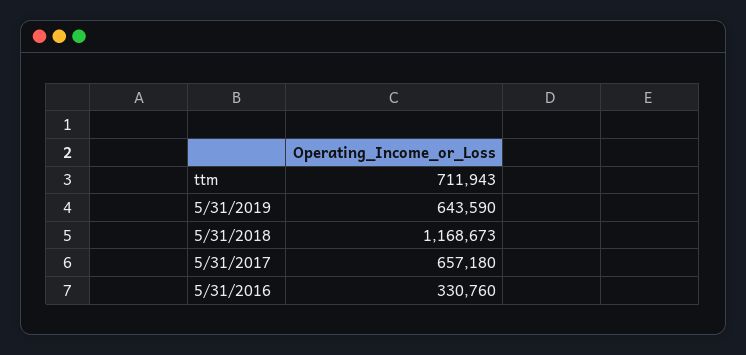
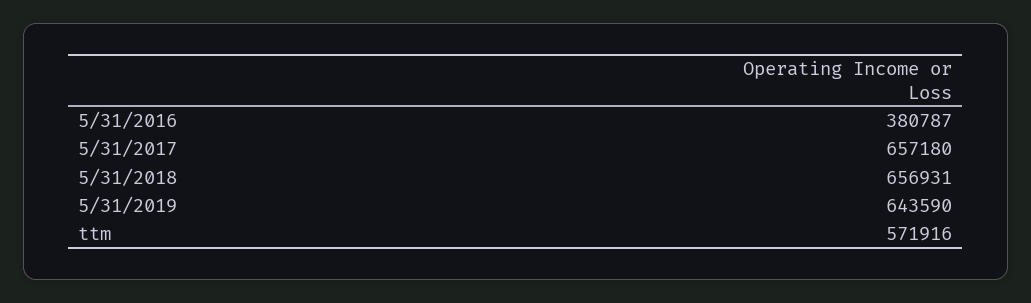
  {
-   "ttm": 711943,
+   "ttm": 571916,
    "5/31/2019": 643590,
-   "5/31/2018": 1168673,
+   "5/31/2018": 656931,
    "5/31/2017": 657180,
-   "5/31/2016": 330760
+   "5/31/2016": 380787
  }

